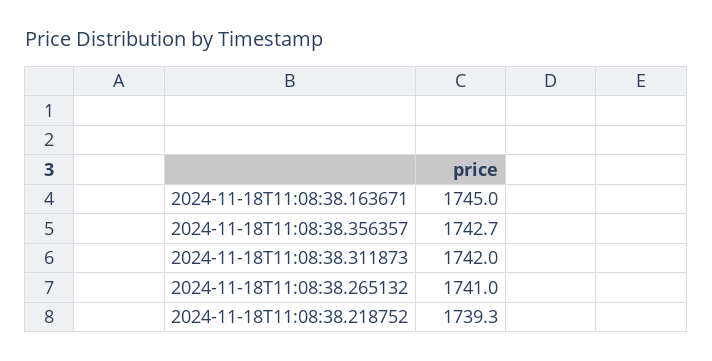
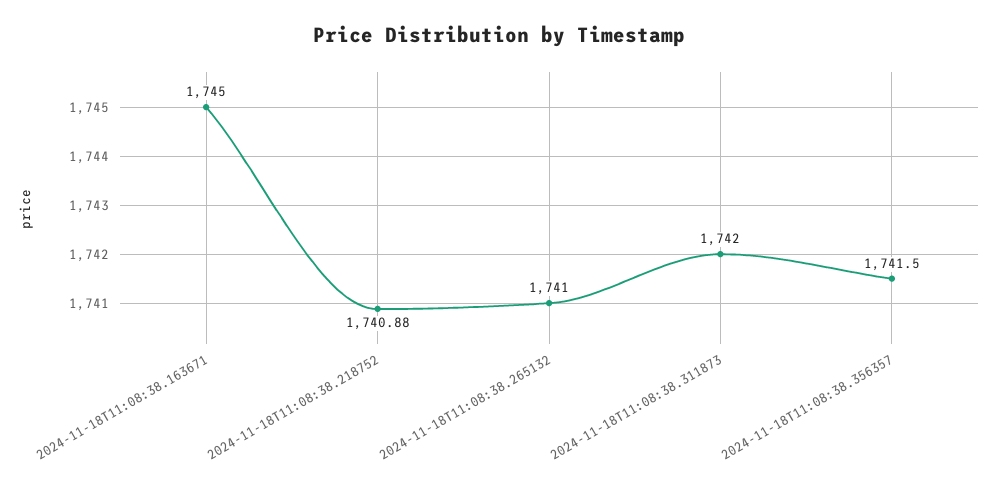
  {
    "2024-11-18T11:08:38.163671": 1745,
-   "2024-11-18T11:08:38.356357": 1742.7,
+   "2024-11-18T11:08:38.356357": 1741.5,
    "2024-11-18T11:08:38.311873": 1742,
    "2024-11-18T11:08:38.265132": 1741,
-   "2024-11-18T11:08:38.218752": 1739.3
+   "2024-11-18T11:08:38.218752": 1740.88
  }

